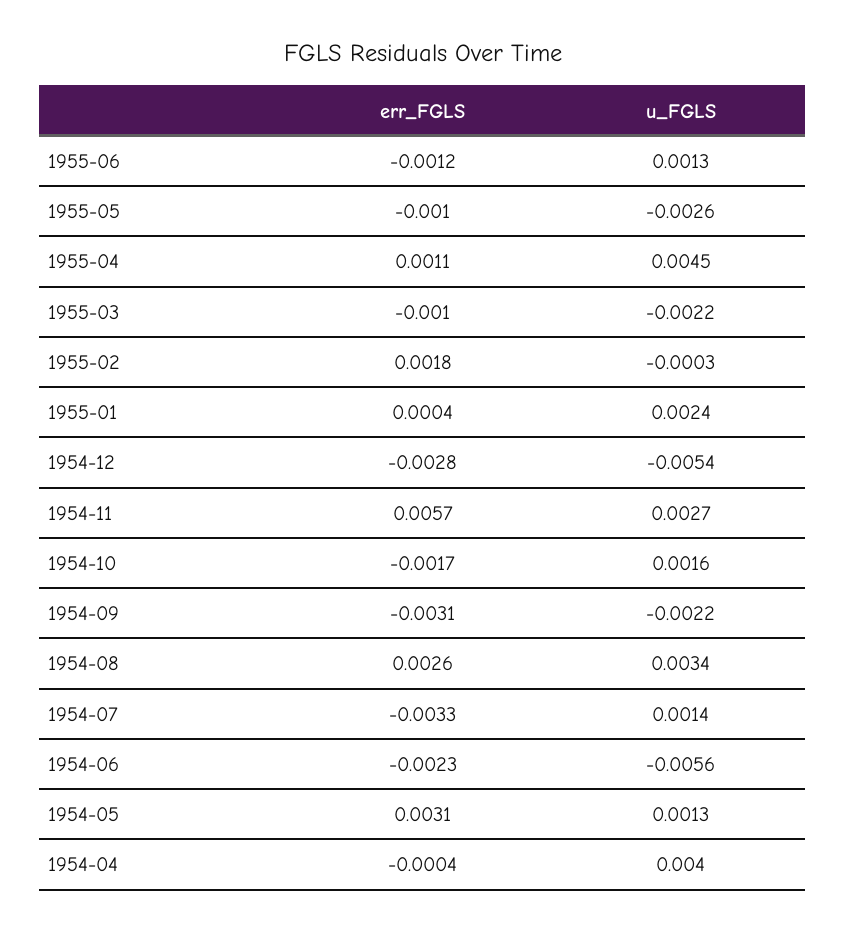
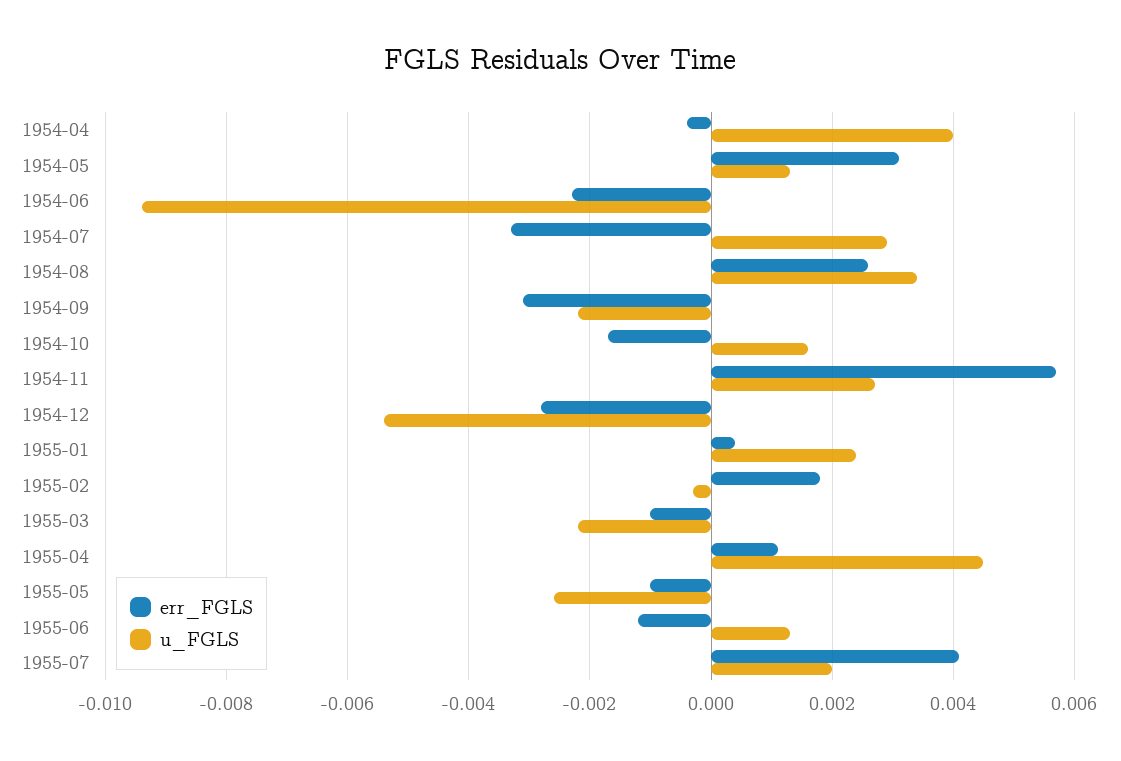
  {
    "err_FGLS": {
      "1955-06": -0.0012,
      "1955-05": -0.001,
      "1955-04": 0.0011,
      "1955-03": -0.001,
      "1955-02": 0.0018,
      "1955-01": 0.0004,
      "1954-12": -0.0028,
      "1954-11": 0.0057,
      "1954-10": -0.0017,
      "1954-09": -0.0031,
      "1954-08": 0.0026,
      "1954-07": -0.0033,
      "1954-06": -0.0023,
      "1954-05": 0.0031,
-     "1954-04": -0.0004
+     "1954-04": -0.0004,
+     "1955-07": 0.004
    },
    "u_FGLS": {
      "1955-06": 0.0013,
      "1955-05": -0.0026,
      "1955-04": 0.0045,
      "1955-03": -0.0022,
      "1955-02": -0.0003,
      "1955-01": 0.0024,
      "1954-12": -0.0054,
      "1954-11": 0.0027,
      "1954-10": 0.0016,
      "1954-09": -0.0022,
      "1954-08": 0.0034,
-     "1954-07": 0.0014,
+     "1954-07": 0.003,
-     "1954-06": -0.0056,
+     "1954-06": -0.0095,
      "1954-05": 0.0013,
-     "1954-04": 0.004
+     "1954-04": 0.004,
+     "1955-07": 0.002
    }
  }

